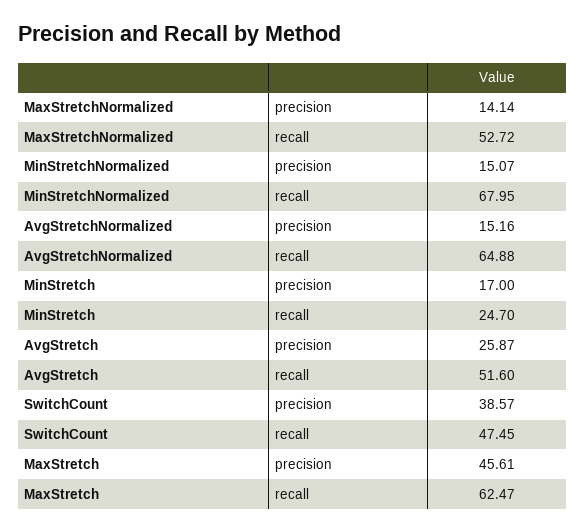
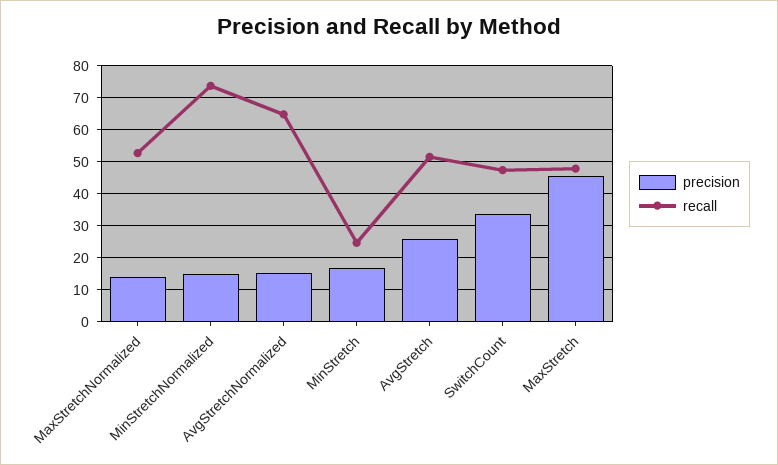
  {
    "precision": {
      "MaxStretchNormalized": 14.14,
      "MinStretchNormalized": 15.07,
      "AvgStretchNormalized": 15.16,
      "MinStretch": 17,
      "AvgStretch": 25.87,
-     "SwitchCount": 38.57,
+     "SwitchCount": 34,
      "MaxStretch": 45.61
    },
    "recall": {
      "MaxStretchNormalized": 52.72,
-     "MinStretchNormalized": 67.95,
+     "MinStretchNormalized": 74,
      "AvgStretchNormalized": 64.88,
      "MinStretch": 24.7,
      "AvgStretch": 51.6,
      "SwitchCount": 47.45,
-     "MaxStretch": 62.47
+     "MaxStretch": 48
    }
  }

